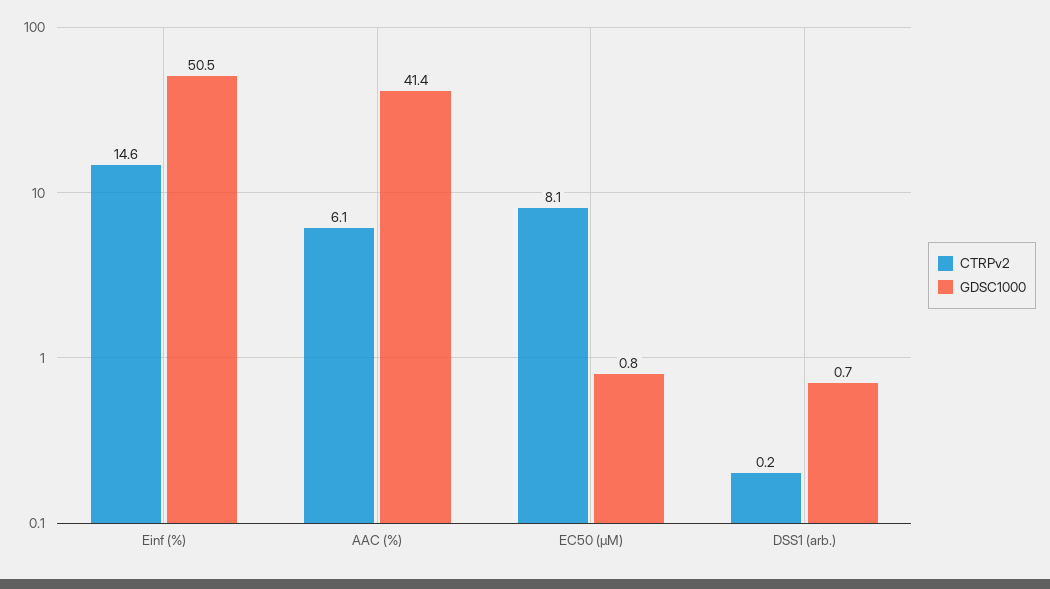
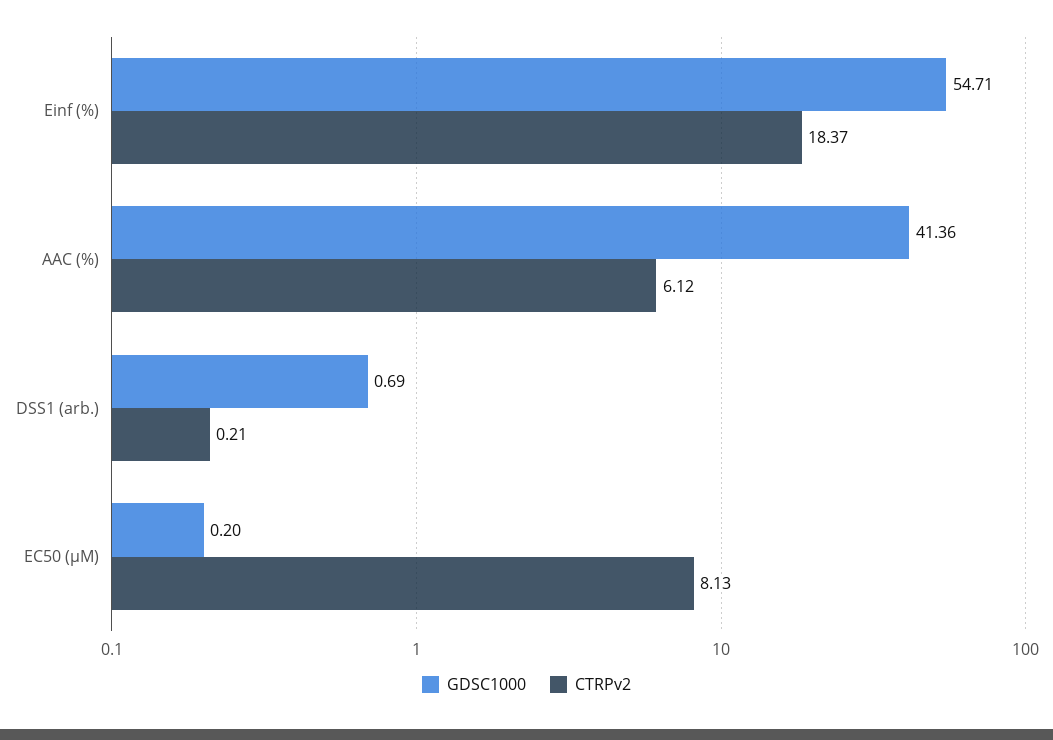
  {
    "CTRPv2": {
-     "Einf (%)": 14.6,
+     "Einf (%)": 18.37,
      "AAC (%)": 6.12,
      "EC50 (µM)": 8.13,
      "DSS1 (arb.)": 0.21
    },
    "GDSC1000": {
-     "Einf (%)": 50.5,
+     "Einf (%)": 54.71,
      "AAC (%)": 41.36,
-     "EC50 (µM)": 0.8,
+     "EC50 (µM)": 0.2,
      "DSS1 (arb.)": 0.69
    }
  }

